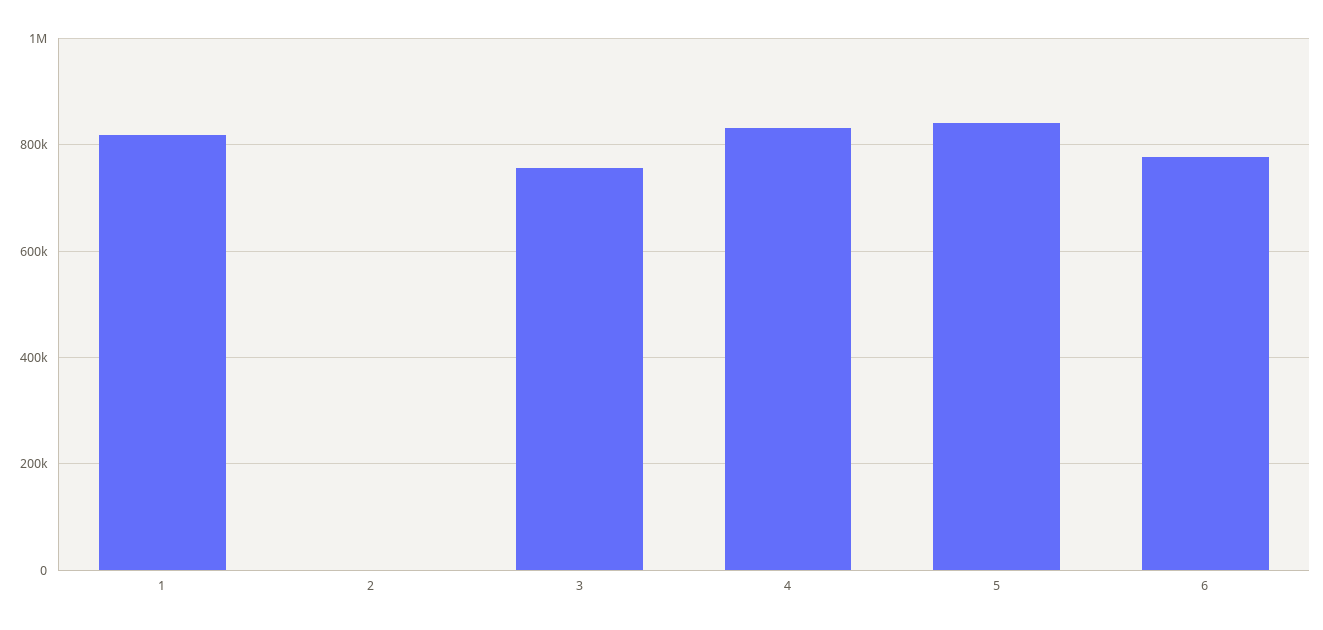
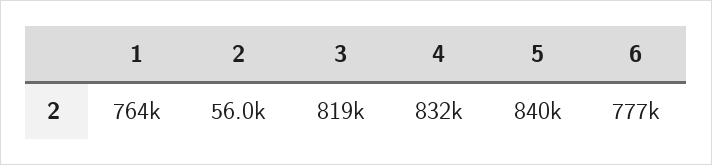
  {
-   "1": 820000,
+   "1": 764000,
-   "2": 0,
+   "2": 56000,
-   "3": 760000,
+   "3": 819000,
    "4": 832000,
    "5": 840000,
    "6": 777000
  }

